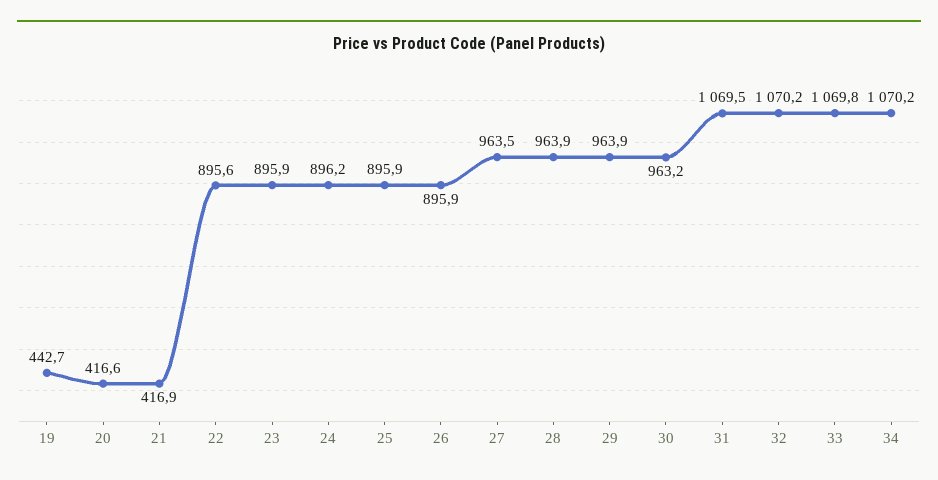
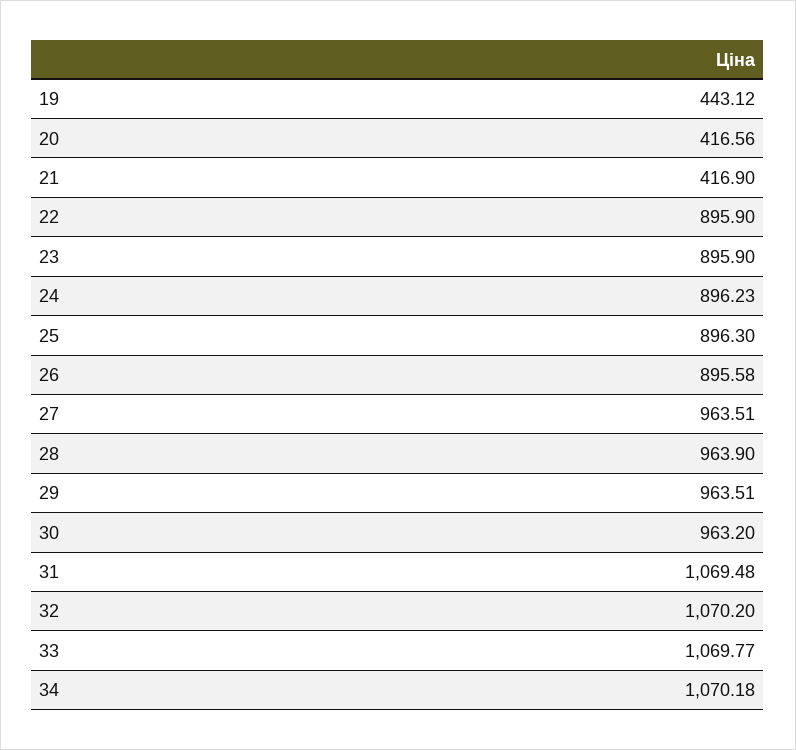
  {
-   "19": 442.7,
+   "19": 443.12,
    "20": 416.56,
    "21": 416.9,
-   "22": 895.6,
+   "22": 895.9,
    "23": 895.9,
    "24": 896.23,
-   "25": 895.9,
+   "25": 896.3,
-   "26": 895.9,
+   "26": 895.58,
    "27": 963.51,
    "28": 963.9,
-   "29": 963.9,
+   "29": 963.51,
    "30": 963.2,
    "31": 1069.48,
    "32": 1070.2,
    "33": 1069.77,
    "34": 1070.18
  }

